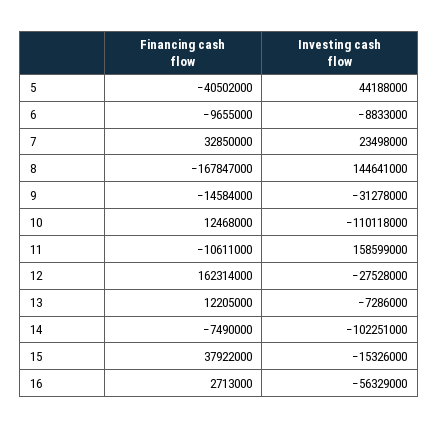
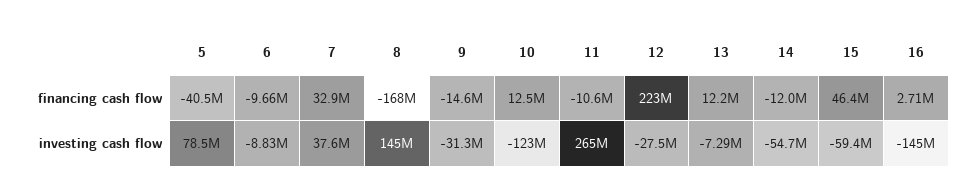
  {
    "Financing cash flow": {
      "5": -40502000,
      "6": -9655000,
      "7": 32850000,
      "8": -167847000,
      "9": -14584000,
      "10": 12468000,
      "11": -10611000,
-     "12": 162314000,
+     "12": 223000000,
      "13": 12205000,
-     "14": -7490000,
+     "14": -12000000,
-     "15": 37922000,
+     "15": 46400000,
      "16": 2713000
    },
    "Investing cash flow": {
-     "5": 44188000,
+     "5": 78500000,
      "6": -8833000,
-     "7": 23498000,
+     "7": 37600000,
      "8": 144641000,
      "9": -31278000,
-     "10": -110118000,
+     "10": -123000000,
-     "11": 158599000,
+     "11": 265000000,
      "12": -27528000,
      "13": -7286000,
-     "14": -102251000,
+     "14": -54700000,
-     "15": -15326000,
+     "15": -59400000,
-     "16": -56329000
+     "16": -145000000
    }
  }

